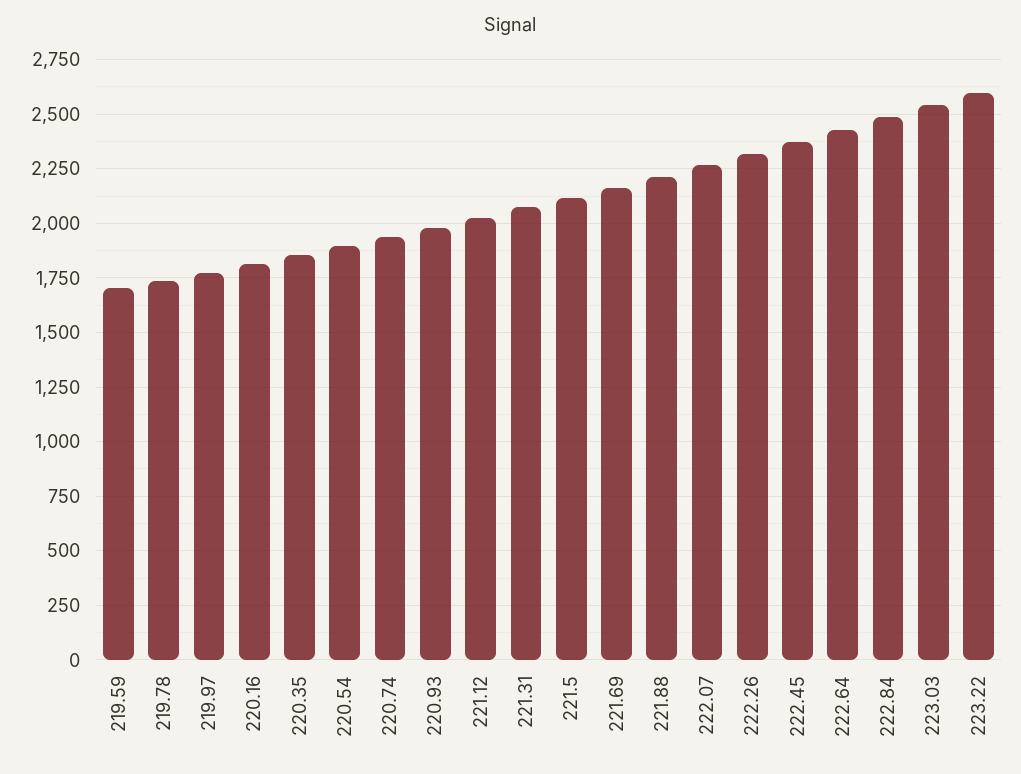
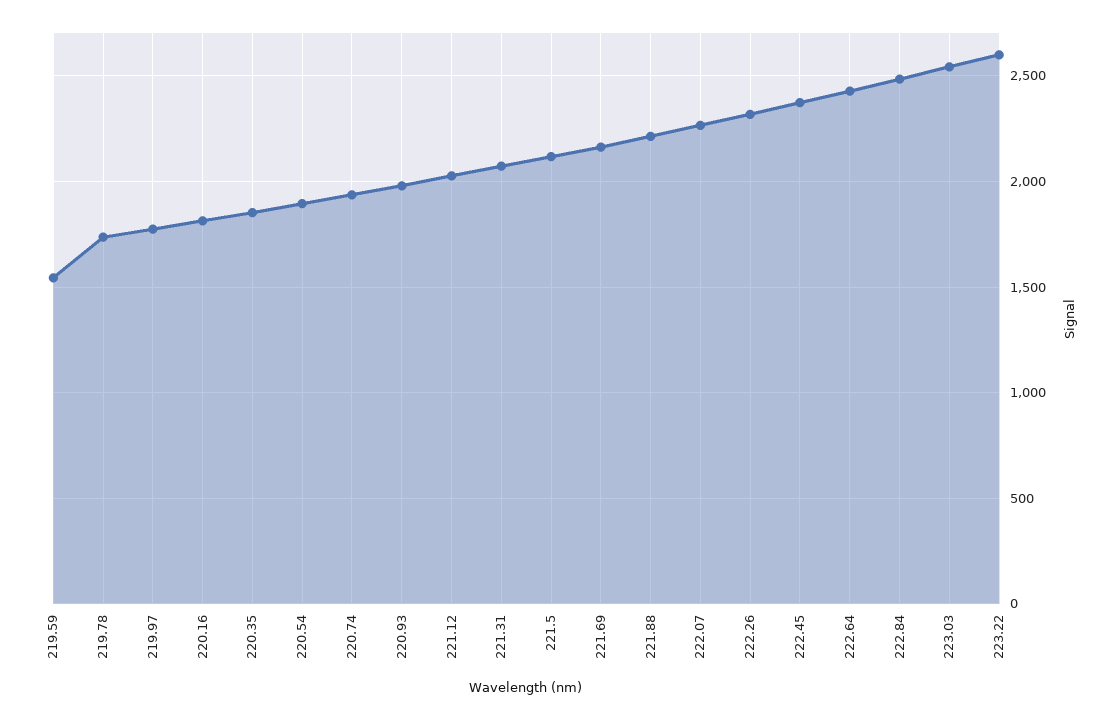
  {
-   "219.59": 1700,
+   "219.59": 1550,
    "219.78": 1750,
    "219.97": 1750,
    "220.16": 1800,
    "220.35": 1850,
    "220.54": 1900,
    "220.74": 1950,
    "220.93": 2000,
    "221.12": 2050,
    "221.31": 2050,
    "221.5": 2100,
    "221.69": 2150,
    "221.88": 2200,
    "222.07": 2250,
    "222.26": 2300,
    "222.45": 2350,
    "222.64": 2450,
    "222.84": 2500,
    "223.03": 2550,
    "223.22": 2600
  }

